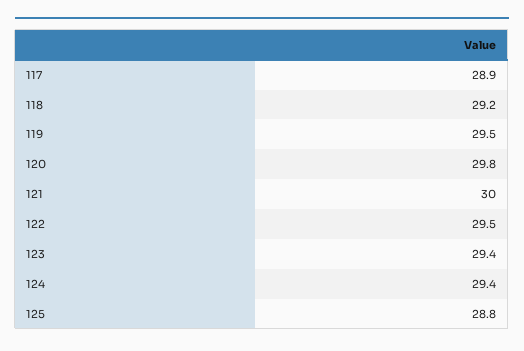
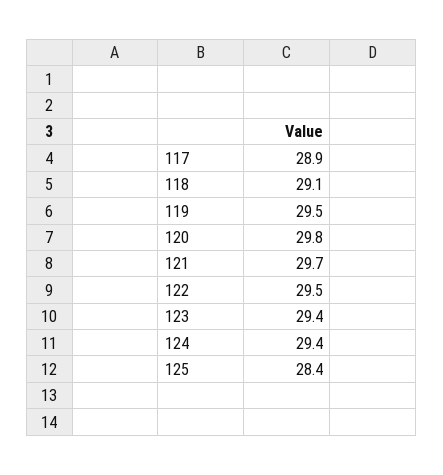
  {
    "117": 28.9,
-   "118": 29.2,
+   "118": 29.1,
    "119": 29.5,
    "120": 29.8,
-   "121": 30,
+   "121": 29.7,
    "122": 29.5,
    "123": 29.4,
    "124": 29.4,
-   "125": 28.8
+   "125": 28.4
  }

